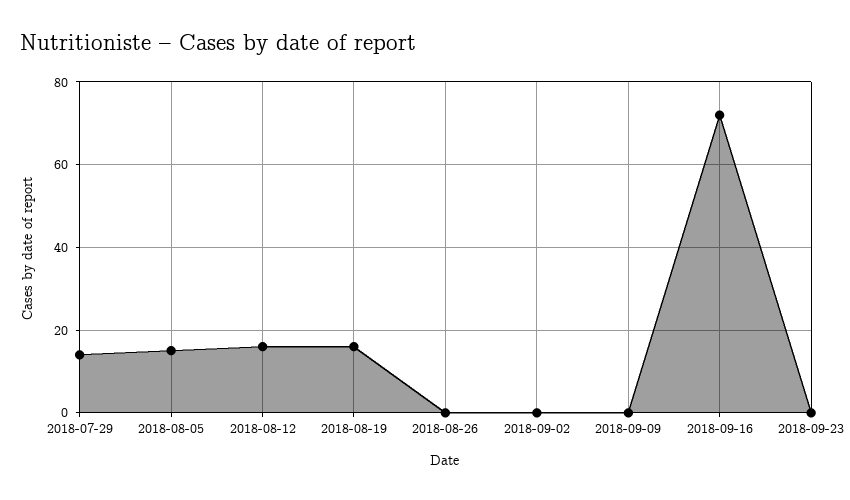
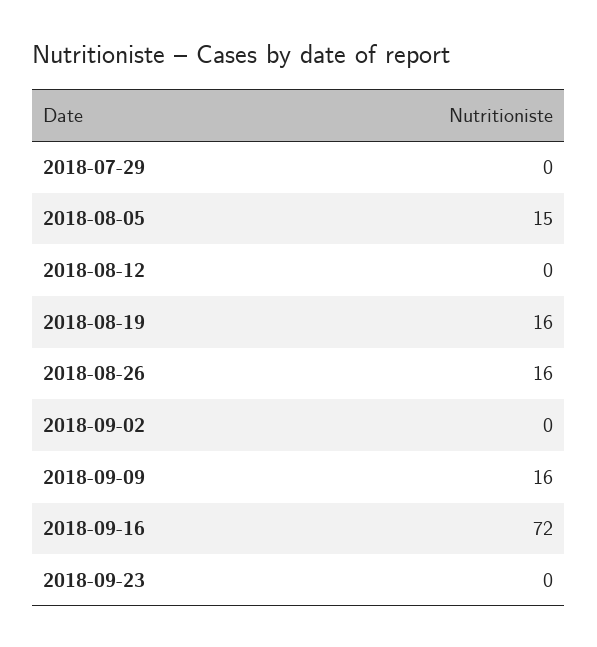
  {
-   "2018-07-29": 15,
+   "2018-07-29": 0,
    "2018-08-05": 15,
-   "2018-08-12": 15,
+   "2018-08-12": 0,
    "2018-08-19": 16,
-   "2018-08-26": 0,
+   "2018-08-26": 16,
    "2018-09-02": 0,
-   "2018-09-09": 0,
+   "2018-09-09": 16,
    "2018-09-16": 72,
    "2018-09-23": 0
  }

